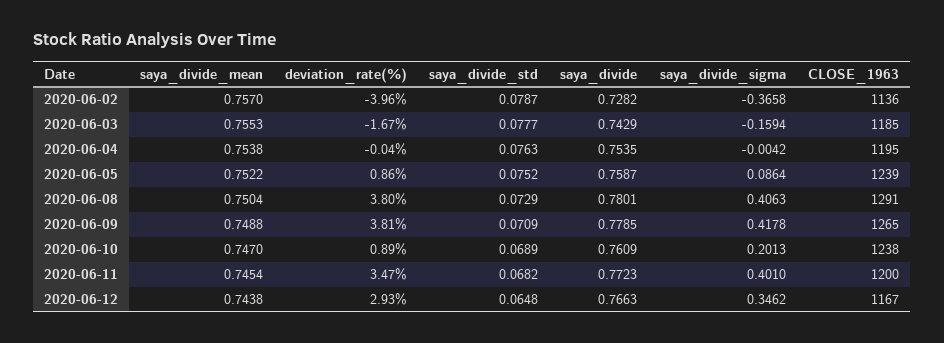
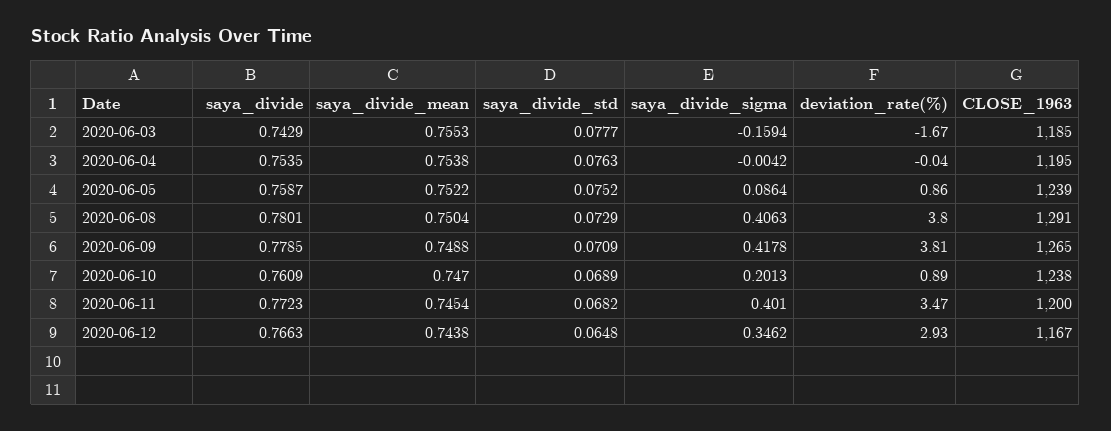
  {
    "saya_divide_mean": {
-     "2020-06-02": 0.757,
      "2020-06-03": 0.7553,
      "2020-06-04": 0.7538,
      "2020-06-05": 0.7522,
      "2020-06-08": 0.7504,
      "2020-06-09": 0.7488,
      "2020-06-10": 0.747,
      "2020-06-11": 0.7454,
      "2020-06-12": 0.7438
    },
    "deviation_rate(%)": {
-     "2020-06-02": -3.96,
      "2020-06-03": -1.67,
      "2020-06-04": -0.04,
      "2020-06-05": 0.86,
      "2020-06-08": 3.8,
      "2020-06-09": 3.81,
      "2020-06-10": 0.89,
      "2020-06-11": 3.47,
      "2020-06-12": 2.93
    },
    "saya_divide_std": {
-     "2020-06-02": 0.0787,
      "2020-06-03": 0.0777,
      "2020-06-04": 0.0763,
      "2020-06-05": 0.0752,
      "2020-06-08": 0.0729,
      "2020-06-09": 0.0709,
      "2020-06-10": 0.0689,
      "2020-06-11": 0.0682,
      "2020-06-12": 0.0648
    },
    "saya_divide": {
-     "2020-06-02": 0.7282,
      "2020-06-03": 0.7429,
      "2020-06-04": 0.7535,
      "2020-06-05": 0.7587,
      "2020-06-08": 0.7801,
      "2020-06-09": 0.7785,
      "2020-06-10": 0.7609,
      "2020-06-11": 0.7723,
      "2020-06-12": 0.7663
    },
    "saya_divide_sigma": {
-     "2020-06-02": -0.3658,
      "2020-06-03": -0.1594,
      "2020-06-04": -0.0042,
      "2020-06-05": 0.0864,
      "2020-06-08": 0.4063,
      "2020-06-09": 0.4178,
      "2020-06-10": 0.2013,
      "2020-06-11": 0.401,
      "2020-06-12": 0.3462
    },
    "CLOSE_1963": {
-     "2020-06-02": 1136,
      "2020-06-03": 1185,
      "2020-06-04": 1195,
      "2020-06-05": 1239,
      "2020-06-08": 1291,
      "2020-06-09": 1265,
      "2020-06-10": 1238,
      "2020-06-11": 1200,
      "2020-06-12": 1167
    }
  }

